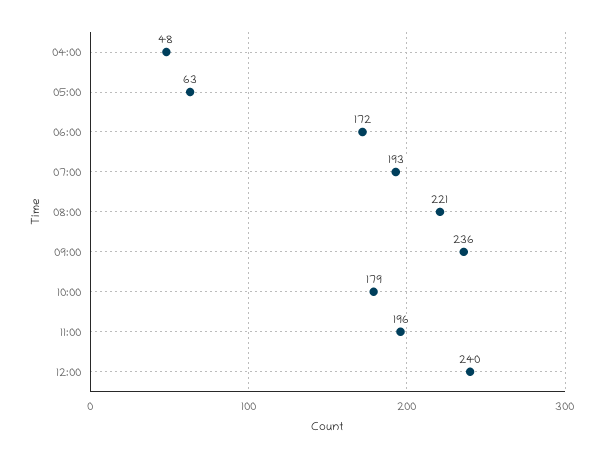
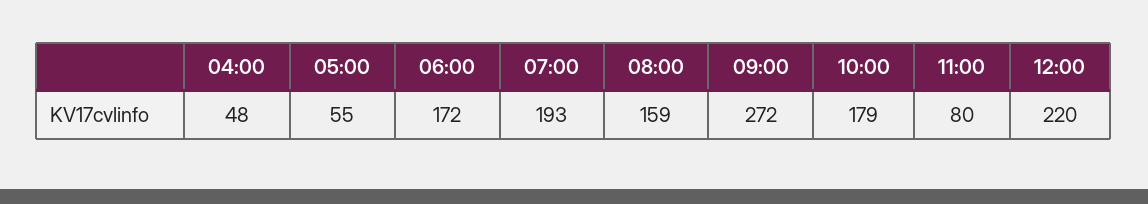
  {
    "04:00": 48,
-   "05:00": 63,
+   "05:00": 55,
    "06:00": 172,
    "07:00": 193,
-   "08:00": 221,
+   "08:00": 159,
-   "09:00": 236,
+   "09:00": 272,
    "10:00": 179,
-   "11:00": 196,
+   "11:00": 80,
-   "12:00": 240
+   "12:00": 220
  }

